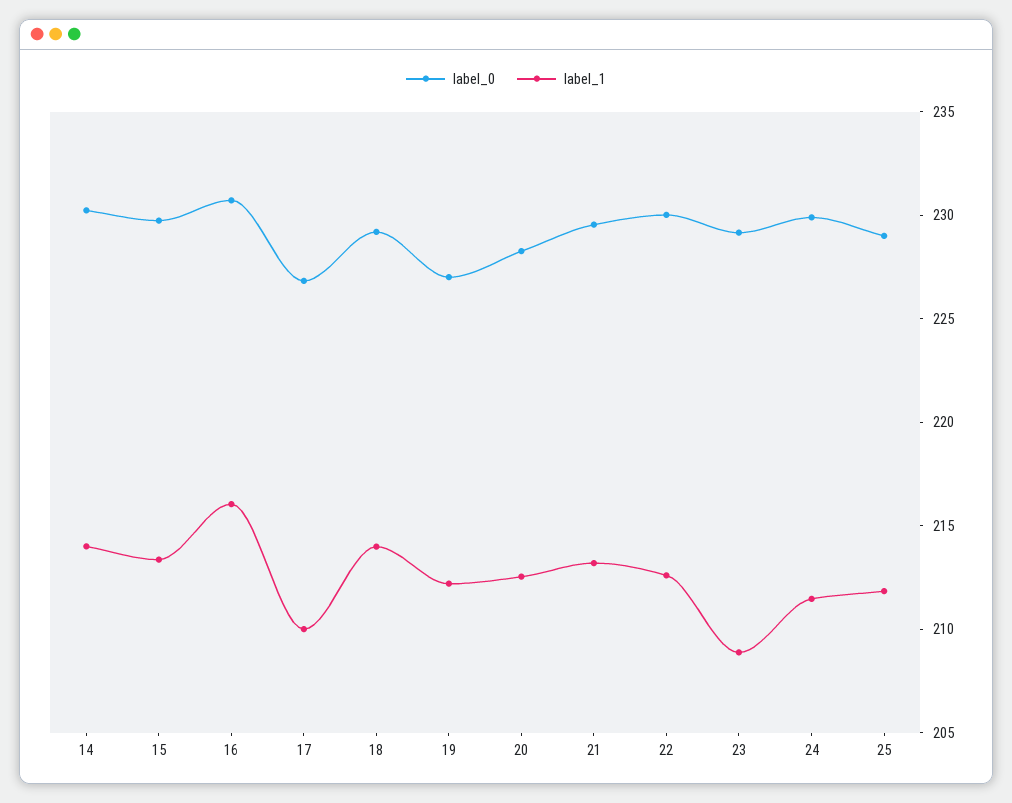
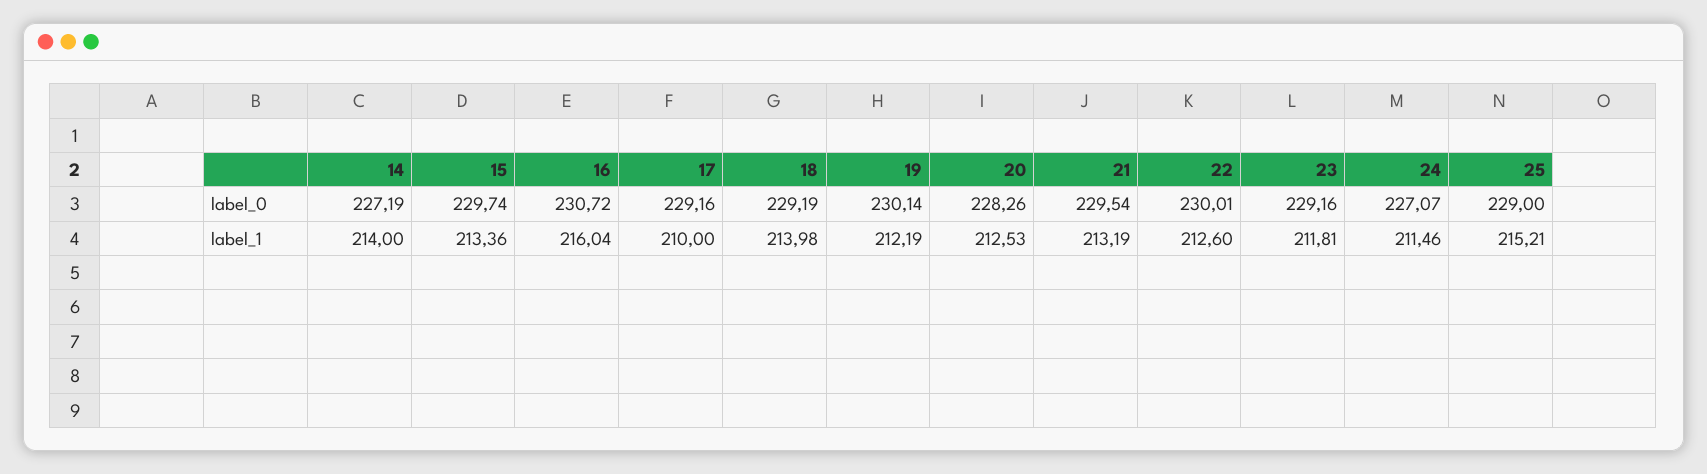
  {
    "label_0": {
-     "14": 230,
+     "14": 227.19,
      "15": 229.74,
      "16": 230.72,
-     "17": 227,
+     "17": 229.16,
      "18": 229.19,
-     "19": 227,
+     "19": 230.14,
      "20": 228.26,
      "21": 229.54,
      "22": 230.01,
      "23": 229.16,
-     "24": 230,
+     "24": 227.07,
      "25": 229
    },
    "label_1": {
      "14": 214,
      "15": 213.36,
      "16": 216.04,
      "17": 210,
      "18": 213.98,
      "19": 212.19,
      "20": 212.53,
      "21": 213.19,
      "22": 212.6,
-     "23": 209,
+     "23": 211.81,
      "24": 211.46,
-     "25": 212
+     "25": 215.21
    }
  }

